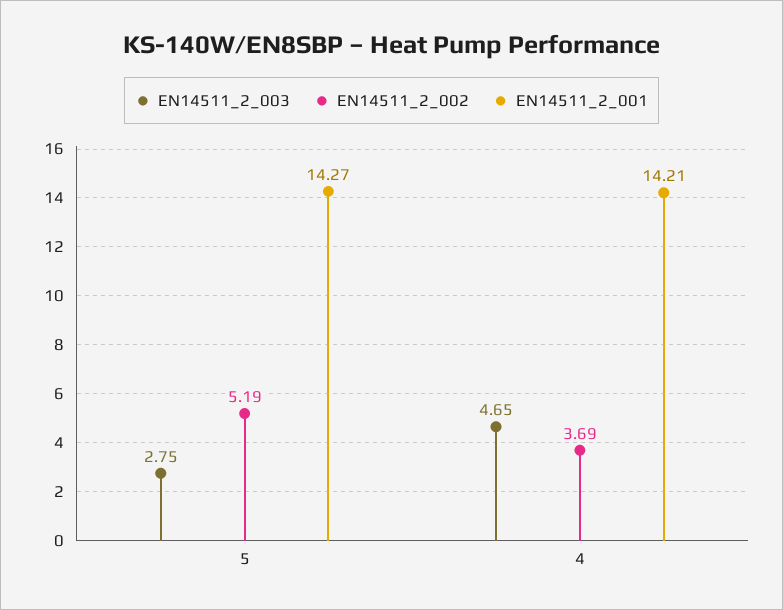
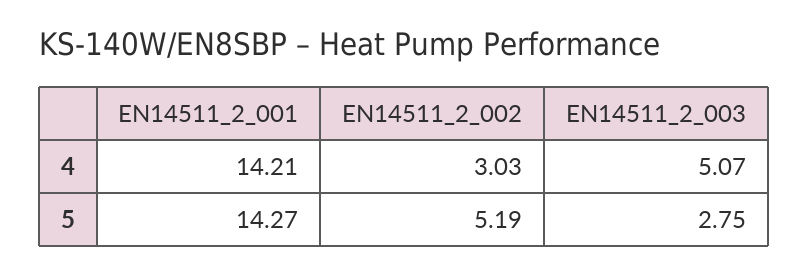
  {
    "EN14511_2_003": {
      "5": 2.75,
-     "4": 4.65
+     "4": 5.07
    },
    "EN14511_2_002": {
      "5": 5.19,
-     "4": 3.69
+     "4": 3.03
    },
    "EN14511_2_001": {
      "5": 14.27,
      "4": 14.21
    }
  }

